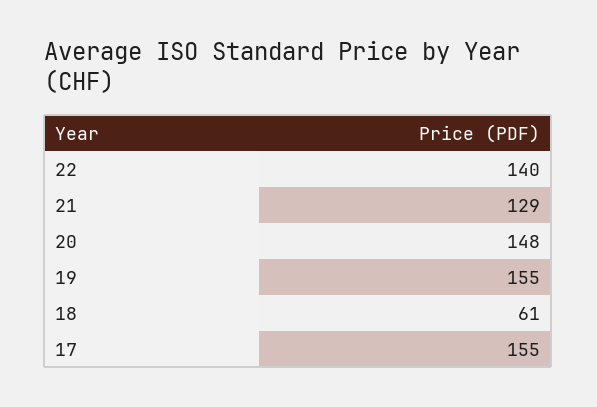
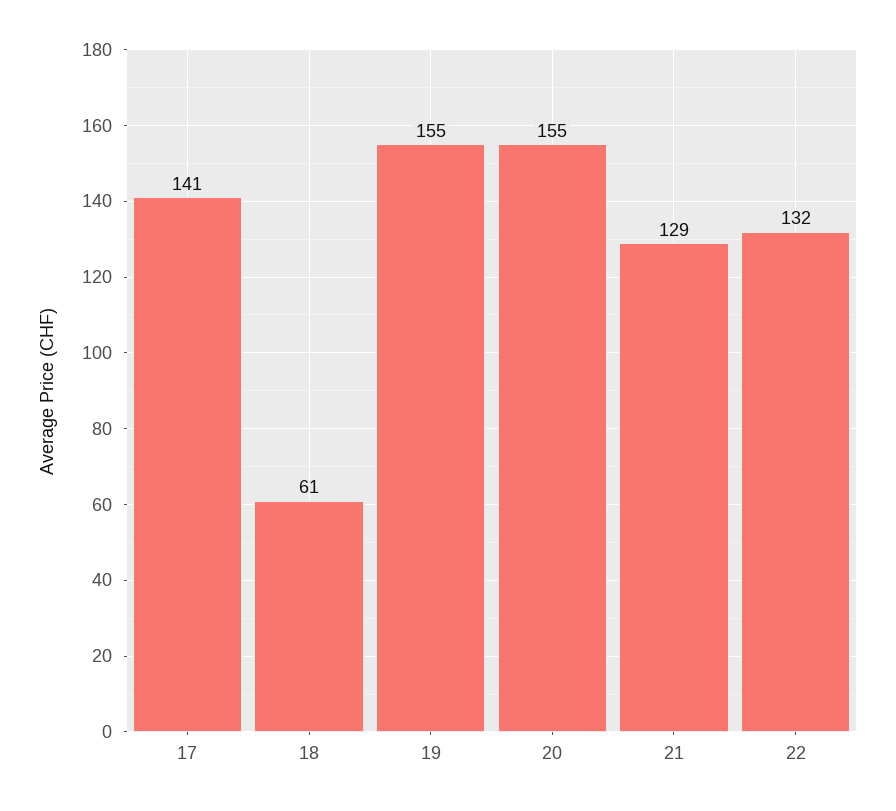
  {
-   "22": 140,
+   "22": 132,
    "21": 129,
-   "20": 148,
+   "20": 155,
    "19": 155,
    "18": 61,
-   "17": 155
+   "17": 141
  }

